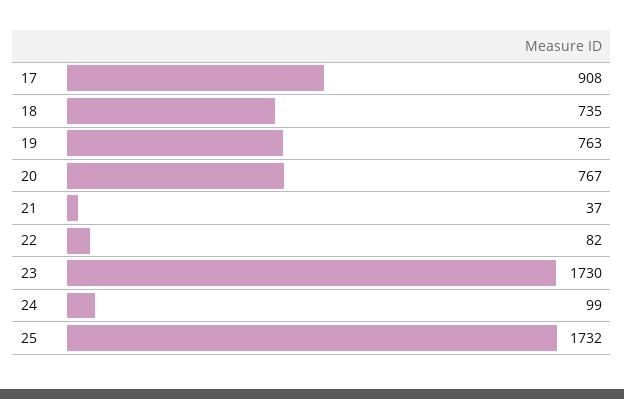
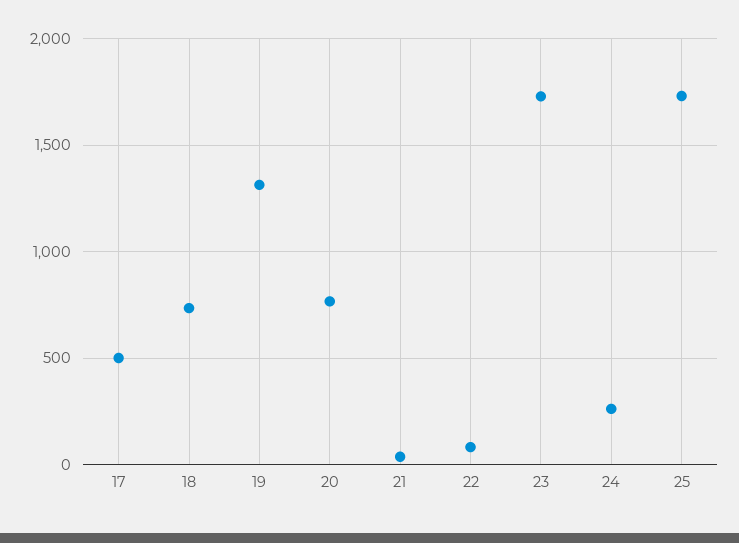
  {
-   "17": 908,
+   "17": 500,
    "18": 735,
-   "19": 763,
+   "19": 1300,
    "20": 767,
    "21": 37,
    "22": 82,
    "23": 1730,
-   "24": 99,
+   "24": 250,
    "25": 1732
  }

